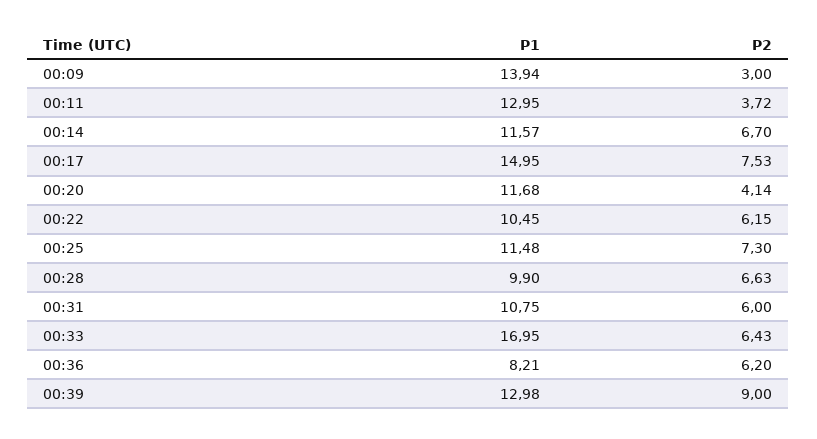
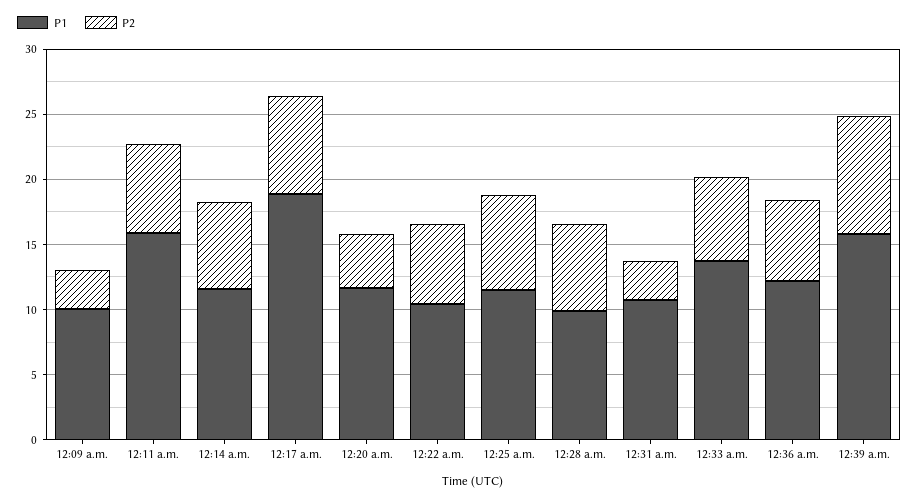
  {
    "P1": {
-     "00:09": 13.94,
+     "00:09": 10,
-     "00:11": 12.95,
+     "00:11": 16,
      "00:14": 11.57,
-     "00:17": 14.95,
+     "00:17": 19,
      "00:20": 11.68,
      "00:22": 10.45,
      "00:25": 11.48,
      "00:28": 9.9,
      "00:31": 10.75,
-     "00:33": 16.95,
+     "00:33": 14,
-     "00:36": 8.21,
+     "00:36": 12,
-     "00:39": 12.98
+     "00:39": 16
    },
    "P2": {
      "00:09": 3,
-     "00:11": 3.72,
+     "00:11": 7,
      "00:14": 6.7,
      "00:17": 7.53,
      "00:20": 4.14,
      "00:22": 6.15,
      "00:25": 7.3,
      "00:28": 6.63,
-     "00:31": 6,
+     "00:31": 3,
      "00:33": 6.43,
      "00:36": 6.2,
      "00:39": 9
    }
  }

